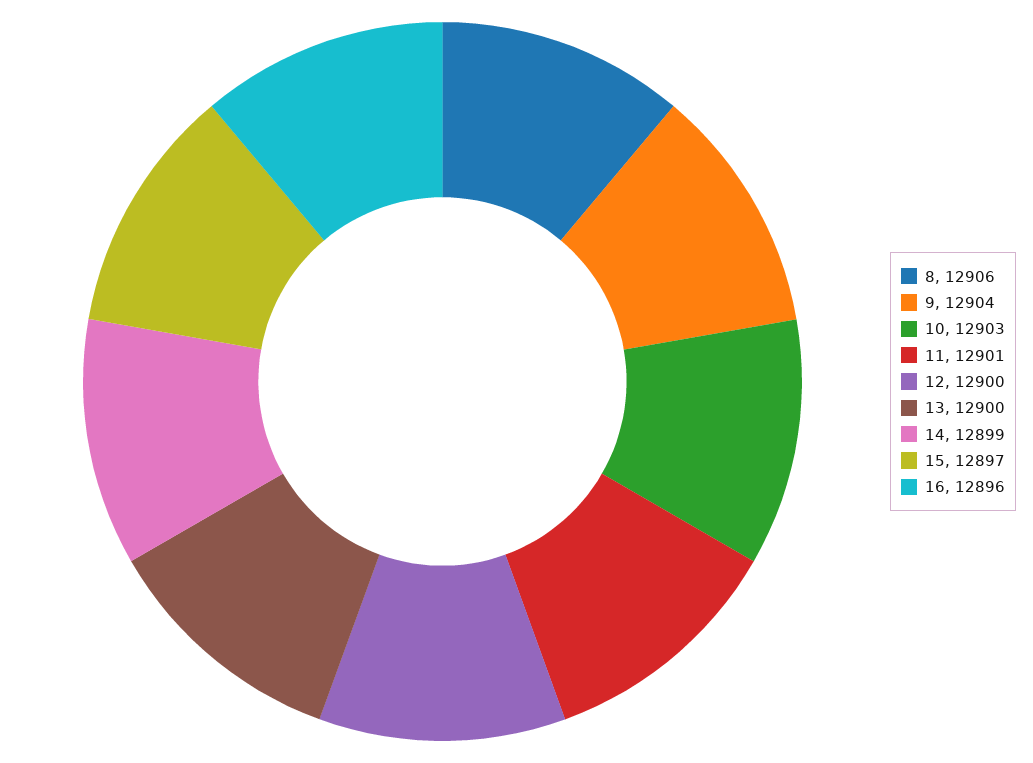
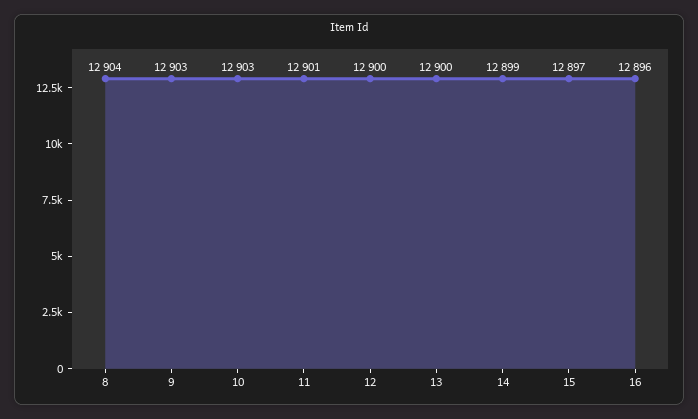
  {
-   "8": 12906,
+   "8": 12904,
-   "9": 12904,
+   "9": 12903,
    "10": 12903,
    "11": 12901,
    "12": 12900,
    "13": 12900,
    "14": 12899,
    "15": 12897,
    "16": 12896
  }

